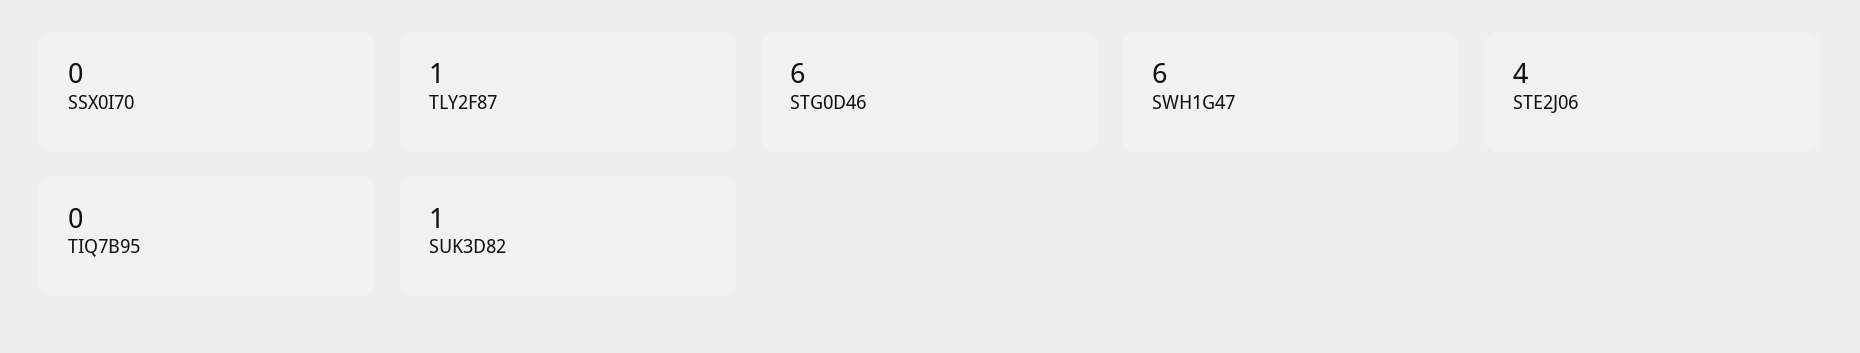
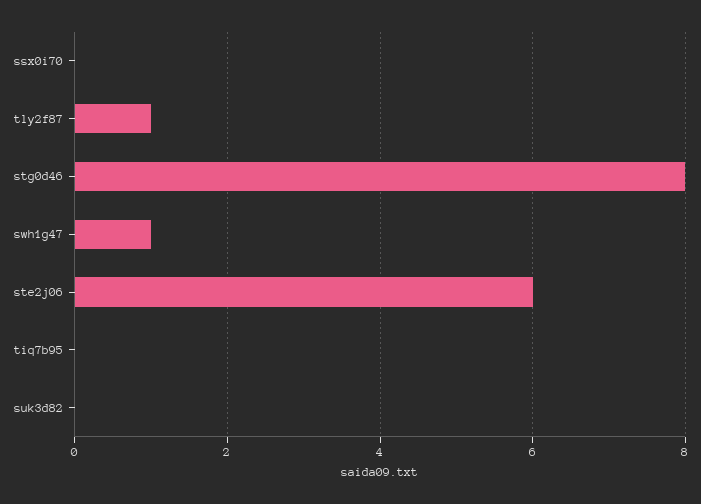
  {
    "SSX0I70": 0,
    "TLY2F87": 1,
-   "STG0D46": 6,
+   "STG0D46": 8,
-   "SWH1G47": 6,
+   "SWH1G47": 1,
-   "STE2J06": 4,
+   "STE2J06": 6,
    "TIQ7B95": 0,
-   "SUK3D82": 1
+   "SUK3D82": 0
  }

